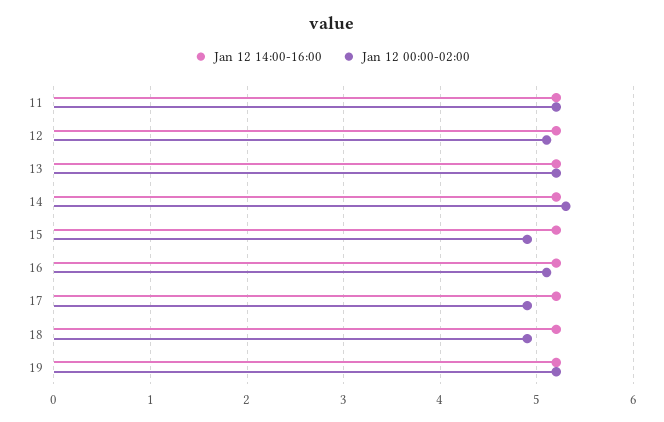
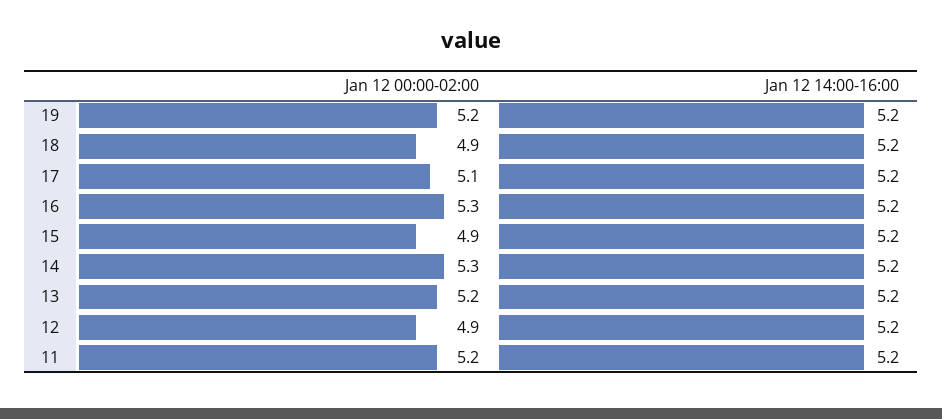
  {
    "Jan 12 14:00-16:00": {
      "11": 5.2,
      "12": 5.2,
      "13": 5.2,
      "14": 5.2,
      "15": 5.2,
      "16": 5.2,
      "17": 5.2,
      "18": 5.2,
      "19": 5.2
    },
    "Jan 12 00:00-02:00": {
      "11": 5.2,
-     "12": 5.1,
+     "12": 4.9,
      "13": 5.2,
      "14": 5.3,
      "15": 4.9,
-     "16": 5.1,
+     "16": 5.3,
-     "17": 4.9,
+     "17": 5.1,
      "18": 4.9,
      "19": 5.2
    }
  }

